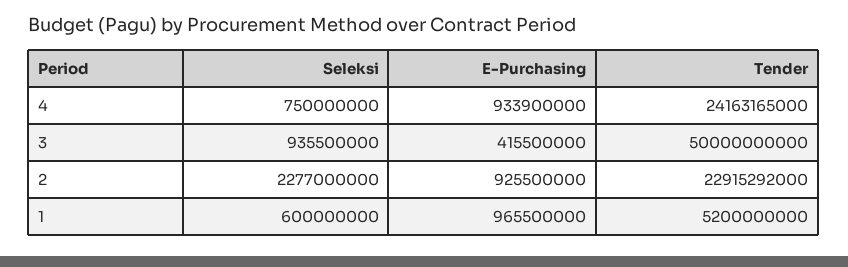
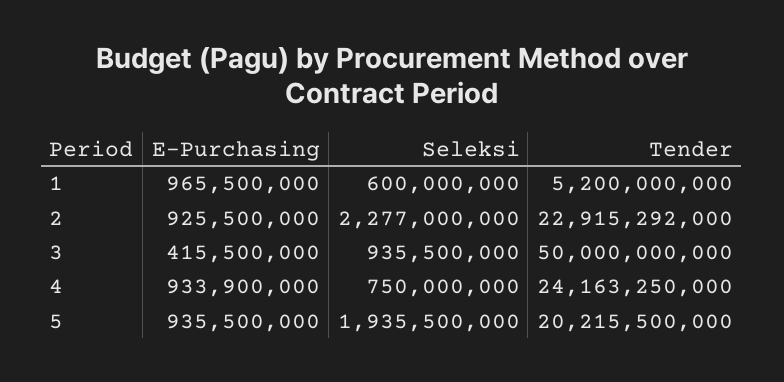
  {
    "Seleksi": {
      "4": 750000000,
      "3": 935500000,
      "2": 2277000000,
-     "1": 600000000
+     "1": 600000000,
+     "5": 1935500000
    },
    "E-Purchasing": {
      "4": 933900000,
      "3": 415500000,
      "2": 925500000,
-     "1": 965500000
+     "1": 965500000,
+     "5": 935500000
    },
    "Tender": {
-     "4": 24163165000,
+     "4": 24163250000,
      "3": 50000000000,
      "2": 22915292000,
-     "1": 5200000000
+     "1": 5200000000,
+     "5": 20215500000
    }
  }

